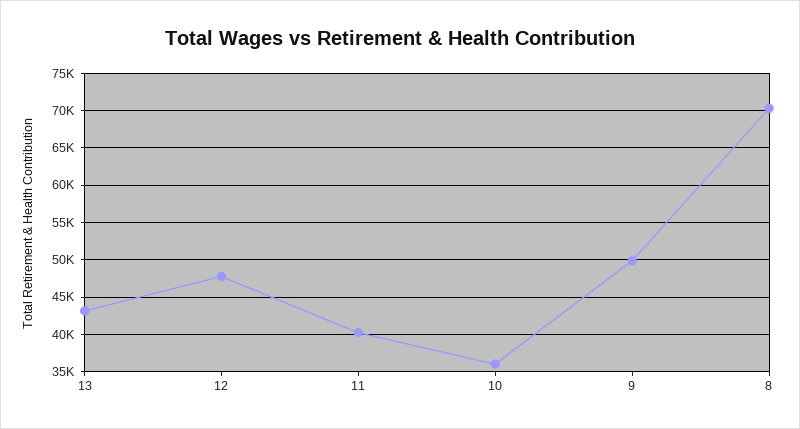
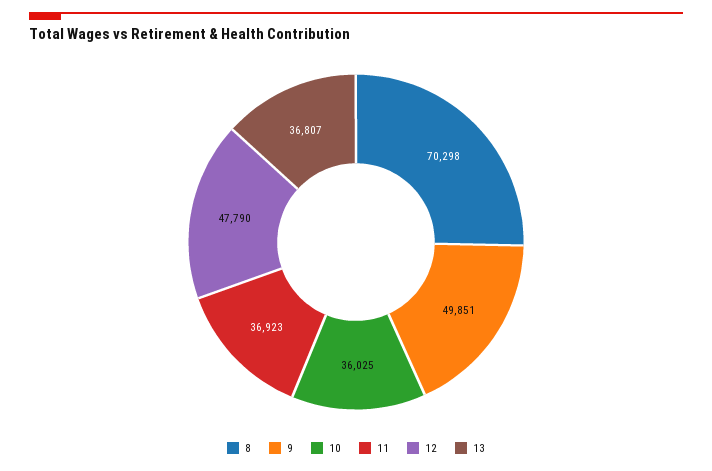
  {
-   "13": 43000,
+   "13": 36807,
    "12": 47790,
-   "11": 40000,
+   "11": 36923,
    "10": 36025,
    "9": 49851,
    "8": 70298
  }

